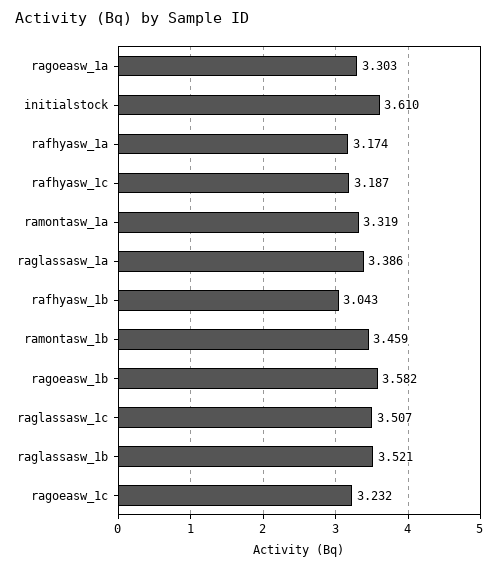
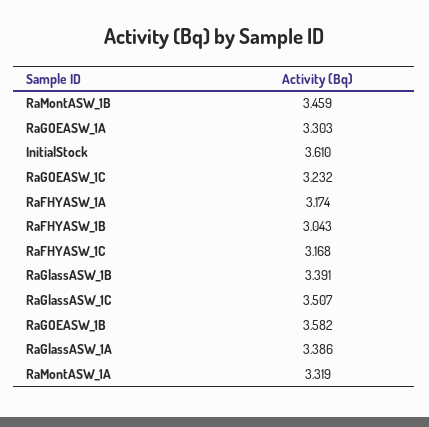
  {
    "ragoeasw_1a": 3.303,
    "initialstock": 3.61,
    "rafhyasw_1a": 3.174,
-   "rafhyasw_1c": 3.187,
+   "rafhyasw_1c": 3.168,
    "ramontasw_1a": 3.319,
    "raglassasw_1a": 3.386,
    "rafhyasw_1b": 3.043,
    "ramontasw_1b": 3.459,
    "ragoeasw_1b": 3.582,
    "raglassasw_1c": 3.507,
-   "raglassasw_1b": 3.521,
+   "raglassasw_1b": 3.391,
    "ragoeasw_1c": 3.232
  }

